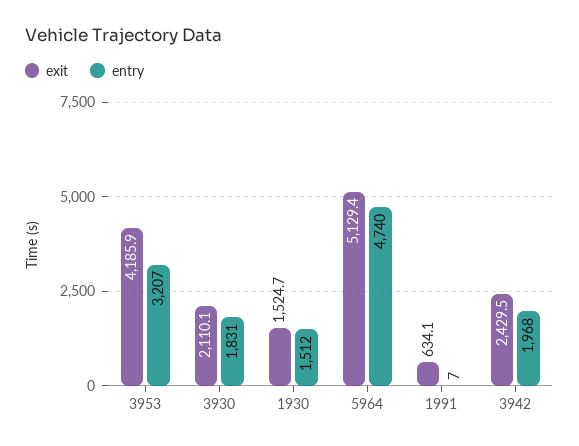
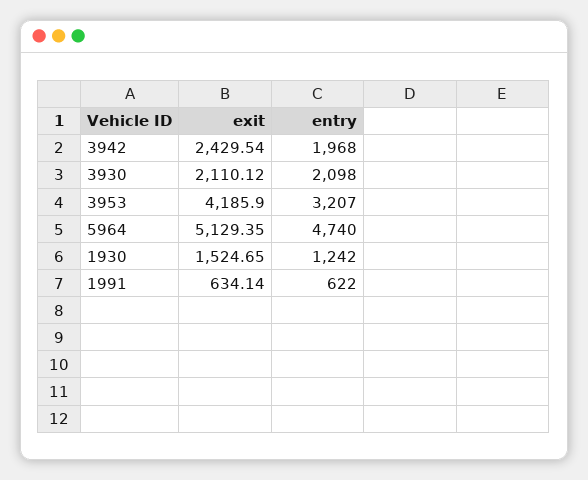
  {
    "exit": {
      "3953": 4185.9,
      "3930": 2110.12,
      "1930": 1524.65,
      "5964": 5129.35,
      "1991": 634.14,
      "3942": 2429.54
    },
    "entry": {
      "3953": 3207,
-     "3930": 1831,
+     "3930": 2098,
-     "1930": 1512,
+     "1930": 1242,
      "5964": 4740,
-     "1991": 7,
+     "1991": 622,
      "3942": 1968
    }
  }

